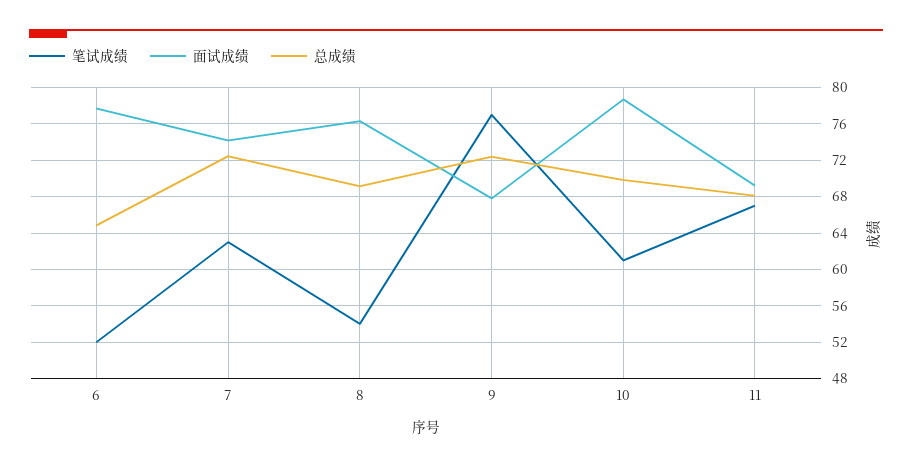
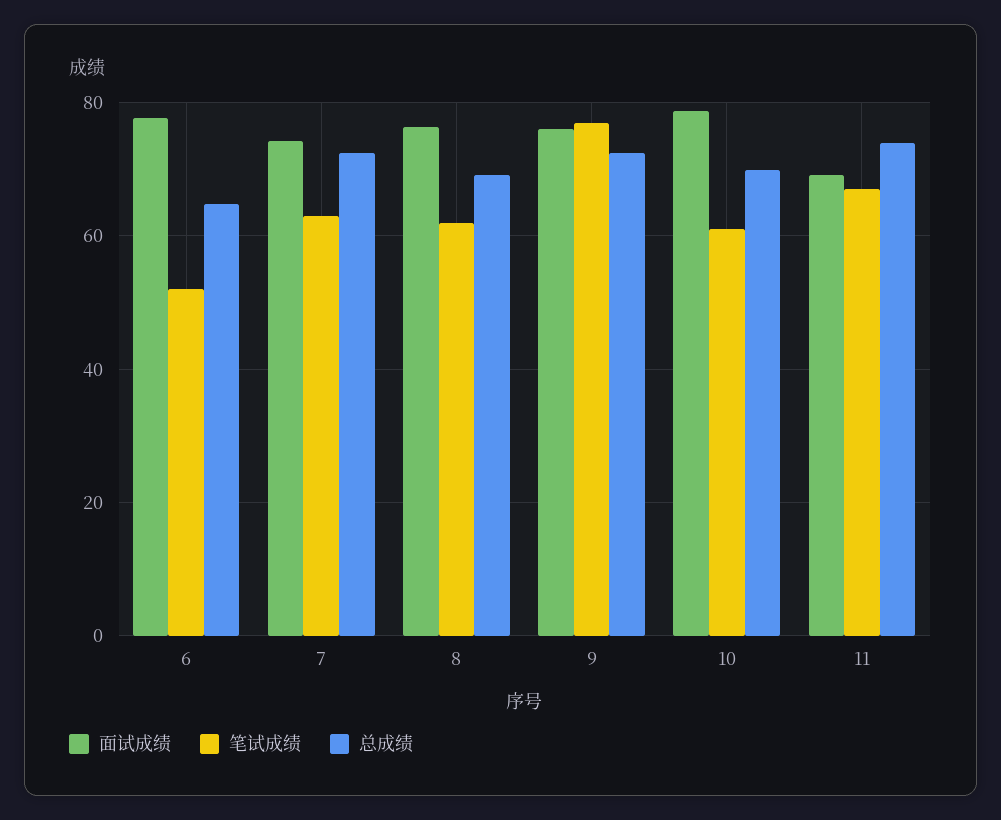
  {
    "笔试成绩": {
      "6": 52,
      "7": 63,
-     "8": 54,
+     "8": 62,
      "9": 77,
      "10": 61,
      "11": 67
    },
    "面试成绩": {
      "6": 78,
      "7": 74,
      "8": 76,
-     "9": 68,
+     "9": 76,
      "10": 79,
      "11": 69
    },
    "总成绩": {
      "6": 65,
      "7": 72,
      "8": 69,
      "9": 72,
      "10": 70,
-     "11": 68
+     "11": 74
    }
  }

